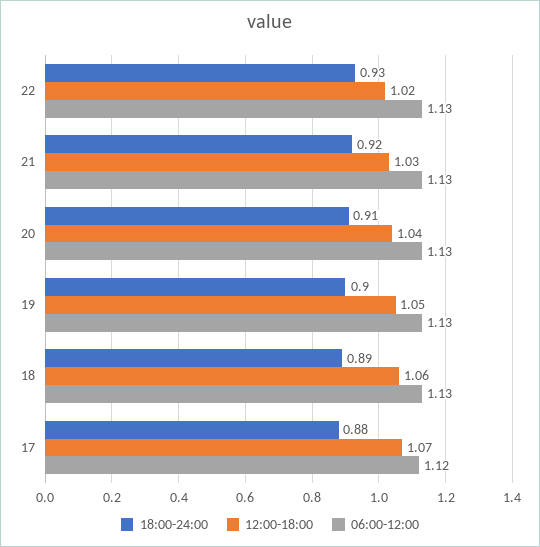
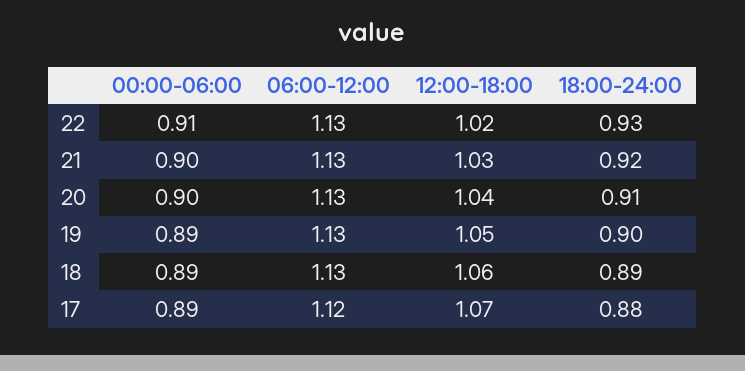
  {
    "18:00-24:00": {
      "22": 0.93,
      "21": 0.92,
      "20": 0.91,
      "19": 0.9,
      "18": 0.89,
      "17": 0.88
    },
    "12:00-18:00": {
      "22": 1.02,
      "21": 1.03,
      "20": 1.04,
      "19": 1.05,
      "18": 1.06,
      "17": 1.07
    },
    "06:00-12:00": {
      "22": 1.13,
      "21": 1.13,
      "20": 1.13,
      "19": 1.13,
      "18": 1.13,
      "17": 1.12
-   }
+   },
+   "00:00-06:00": {
+     "22": 0.91,
+     "21": 0.9,
+     "20": 0.9,
+     "19": 0.89,
+     "18": 0.89,
+     "17": 0.89
+   }
  }

